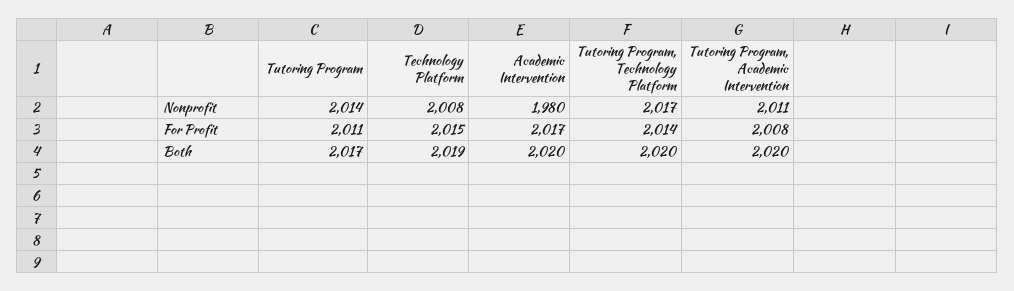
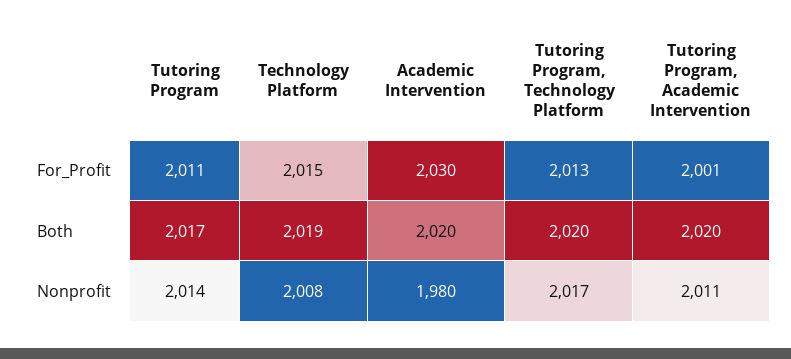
  {
    "Tutoring Program": {
      "Nonprofit": 2014,
      "For Profit": 2011,
      "Both": 2017
    },
    "Technology Platform": {
      "Nonprofit": 2008,
      "For Profit": 2015,
      "Both": 2019
    },
    "Academic Intervention": {
      "Nonprofit": 1980,
-     "For Profit": 2017,
+     "For Profit": 2030,
      "Both": 2020
    },
    "Tutoring Program, Technology Platform": {
      "Nonprofit": 2017,
-     "For Profit": 2014,
+     "For Profit": 2013,
      "Both": 2020
    },
    "Tutoring Program, Academic Intervention": {
      "Nonprofit": 2011,
-     "For Profit": 2008,
+     "For Profit": 2001,
      "Both": 2020
    }
  }

